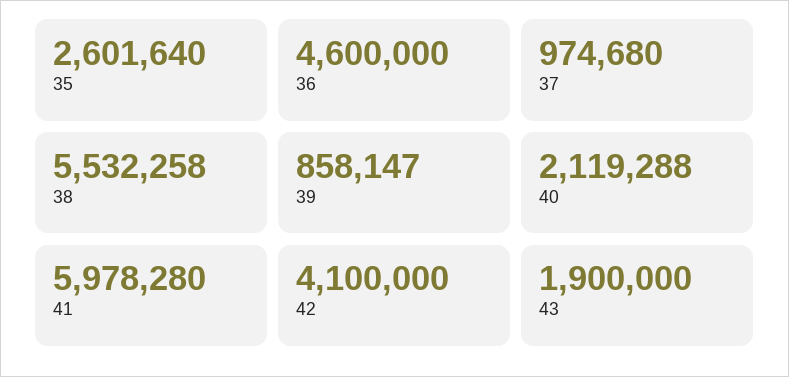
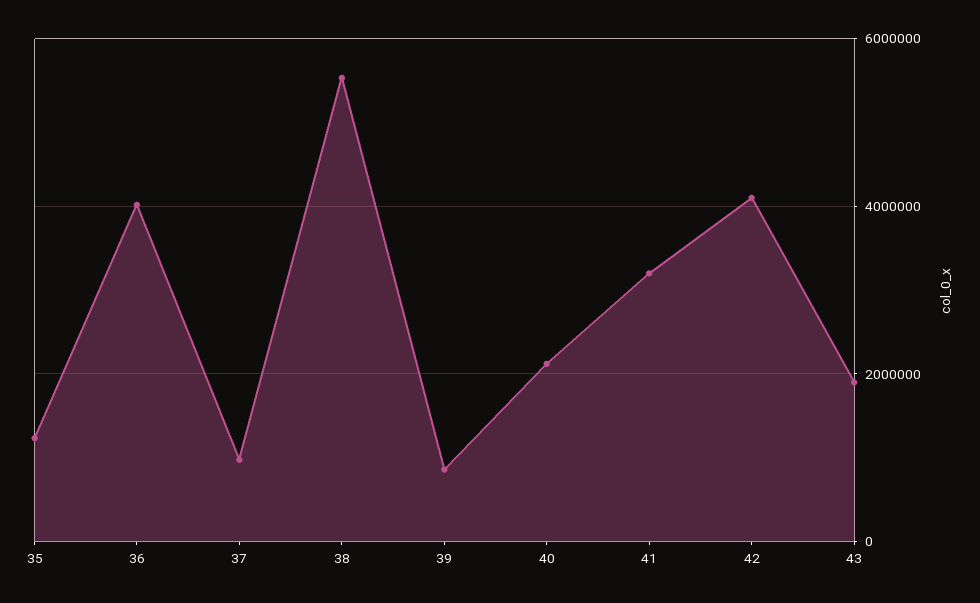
  {
-   "35": 2601640,
+   "35": 1200000,
-   "36": 4600000,
+   "36": 4000000,
    "37": 974680,
    "38": 5532258,
    "39": 858147,
    "40": 2119288,
-   "41": 5978280,
+   "41": 3200000,
    "42": 4100000,
    "43": 1900000
  }

